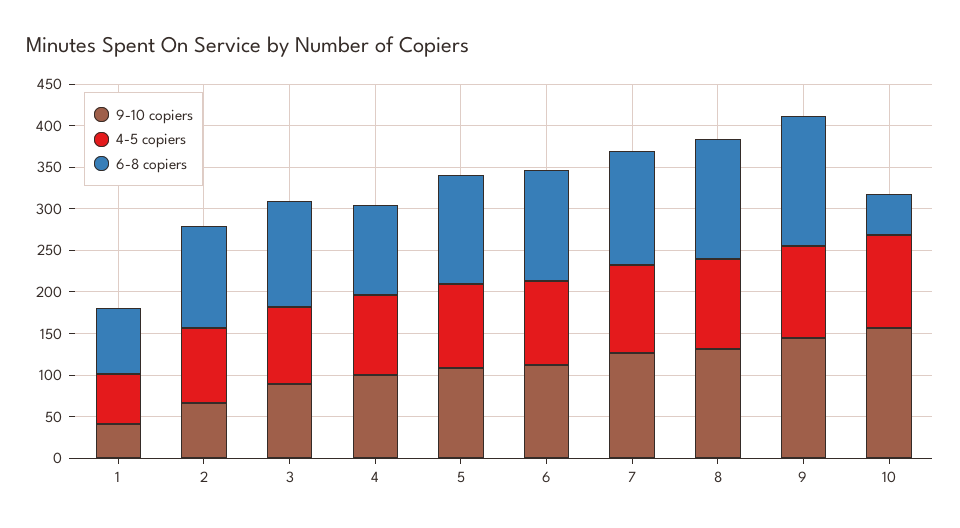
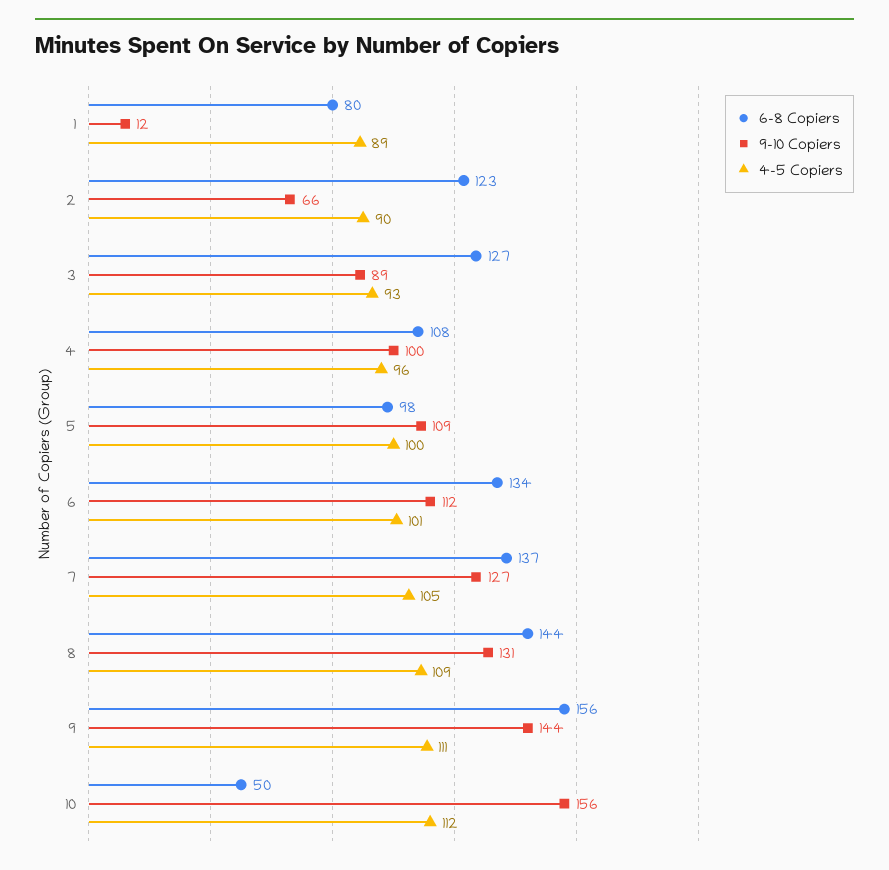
  {
    "9-10 copiers": {
-     "1": 40,
+     "1": 12,
      "2": 66,
      "3": 89,
      "4": 100,
      "5": 109,
      "6": 112,
      "7": 127,
      "8": 131,
      "9": 144,
      "10": 156
    },
    "4-5 copiers": {
-     "1": 60,
+     "1": 89,
      "2": 90,
      "3": 93,
      "4": 96,
      "5": 100,
      "6": 101,
      "7": 105,
      "8": 109,
      "9": 111,
      "10": 112
    },
    "6-8 copiers": {
      "1": 80,
      "2": 123,
      "3": 127,
      "4": 108,
-     "5": 130,
+     "5": 98,
      "6": 134,
      "7": 137,
      "8": 144,
      "9": 156,
      "10": 50
    }
  }

